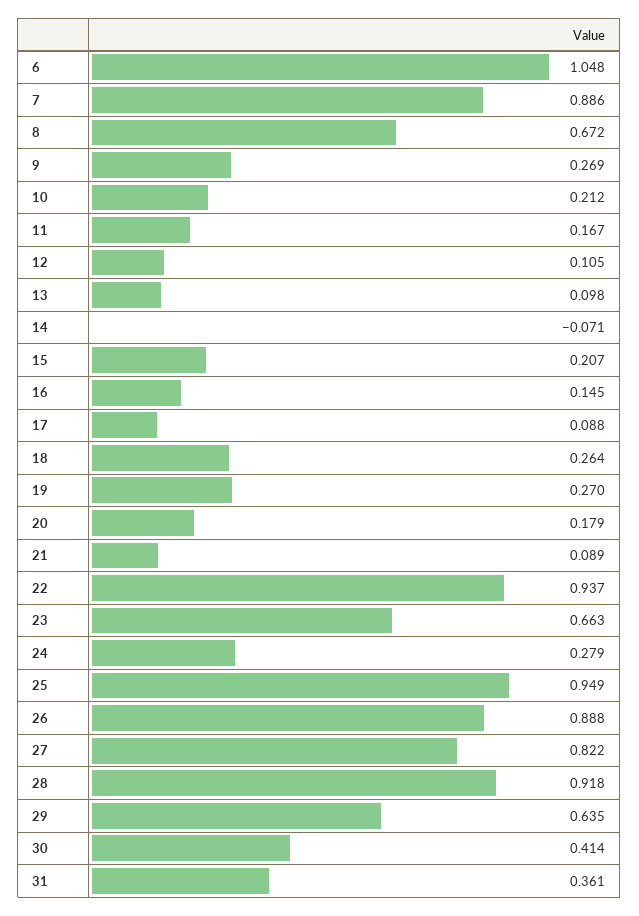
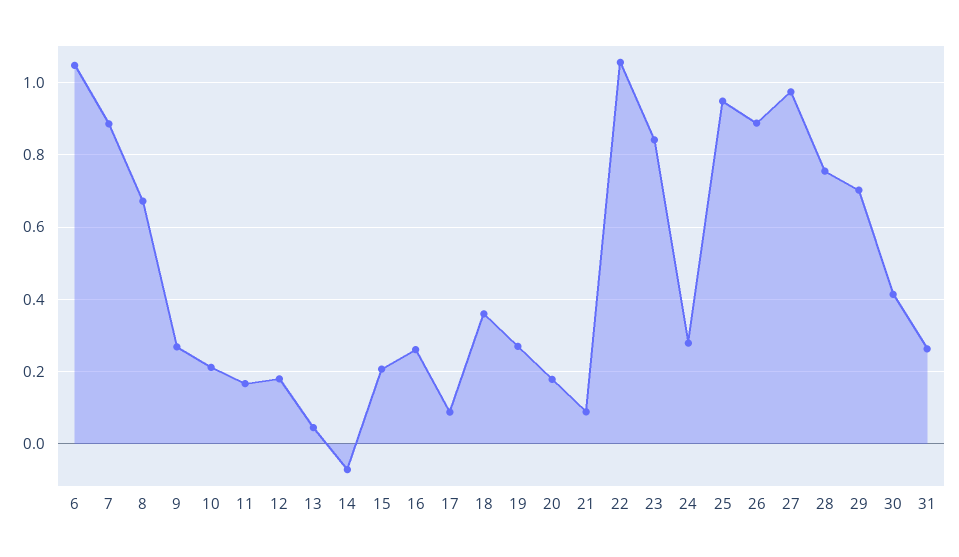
  {
    "6": 1.048,
    "7": 0.886,
    "8": 0.672,
    "9": 0.269,
    "10": 0.212,
    "11": 0.167,
-   "12": 0.105,
+   "12": 0.18,
-   "13": 0.098,
+   "13": 0.04,
    "14": -0.071,
    "15": 0.207,
-   "16": 0.145,
+   "16": 0.26,
    "17": 0.088,
-   "18": 0.264,
+   "18": 0.36,
    "19": 0.27,
    "20": 0.179,
    "21": 0.089,
-   "22": 0.937,
+   "22": 1.06,
-   "23": 0.663,
+   "23": 0.84,
    "24": 0.279,
    "25": 0.949,
    "26": 0.888,
-   "27": 0.822,
+   "27": 0.98,
-   "28": 0.918,
+   "28": 0.76,
-   "29": 0.635,
+   "29": 0.7,
    "30": 0.414,
-   "31": 0.361
+   "31": 0.26
  }

